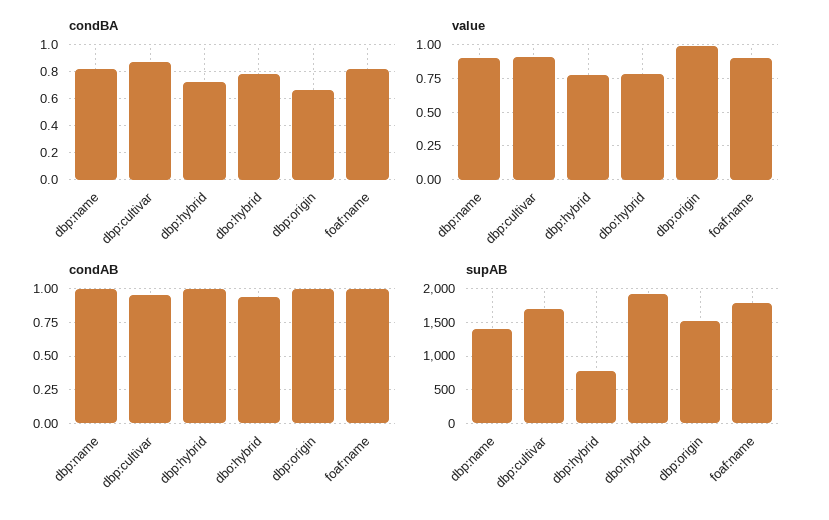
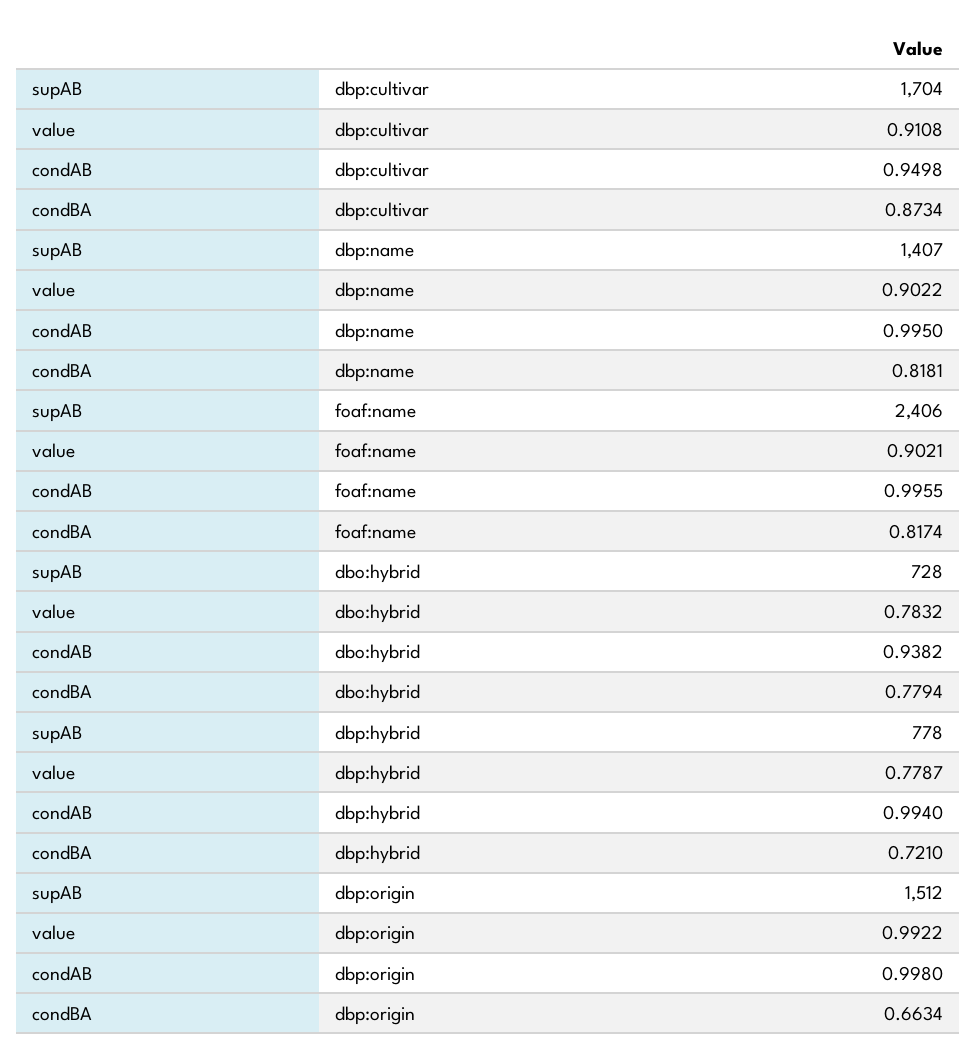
  {
    "condBA": {
      "dbp:name": 0.8181,
      "dbp:cultivar": 0.8734,
      "dbp:hybrid": 0.721,
      "dbo:hybrid": 0.7794,
      "dbp:origin": 0.6634,
      "foaf:name": 0.8174
    },
    "value": {
      "dbp:name": 0.9022,
      "dbp:cultivar": 0.9108,
      "dbp:hybrid": 0.7787,
      "dbo:hybrid": 0.7832,
      "dbp:origin": 0.9922,
      "foaf:name": 0.9021
    },
    "condAB": {
      "dbp:name": 0.995,
      "dbp:cultivar": 0.9498,
      "dbp:hybrid": 0.994,
      "dbo:hybrid": 0.9382,
      "dbp:origin": 0.998,
      "foaf:name": 0.9955
    },
    "supAB": {
      "dbp:name": 1407,
      "dbp:cultivar": 1704,
      "dbp:hybrid": 778,
-     "dbo:hybrid": 1900,
+     "dbo:hybrid": 728,
      "dbp:origin": 1512,
-     "foaf:name": 1800
+     "foaf:name": 2406
    }
  }

